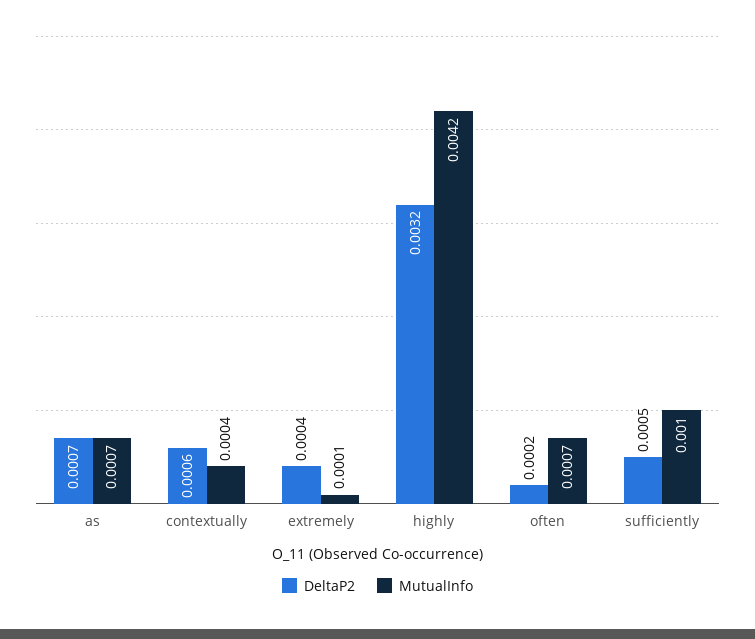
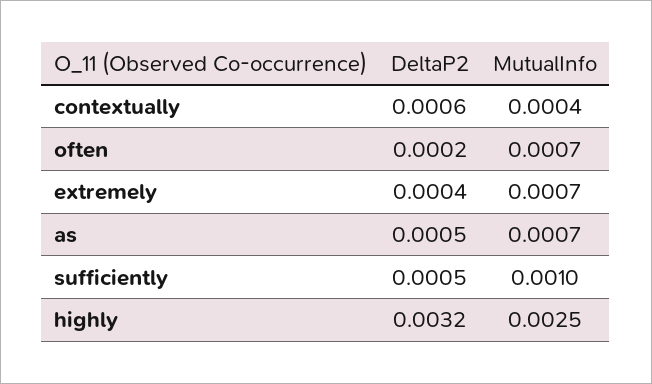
  {
    "DeltaP2": {
-     "as": 0.0007,
+     "as": 0.0005,
      "contextually": 0.0006,
      "extremely": 0.0004,
      "highly": 0.0032,
      "often": 0.0002,
      "sufficiently": 0.0005
    },
    "MutualInfo": {
      "as": 0.0007,
      "contextually": 0.0004,
-     "extremely": 0.0001,
+     "extremely": 0.0007,
-     "highly": 0.0042,
+     "highly": 0.0025,
      "often": 0.0007,
      "sufficiently": 0.001
    }
  }

